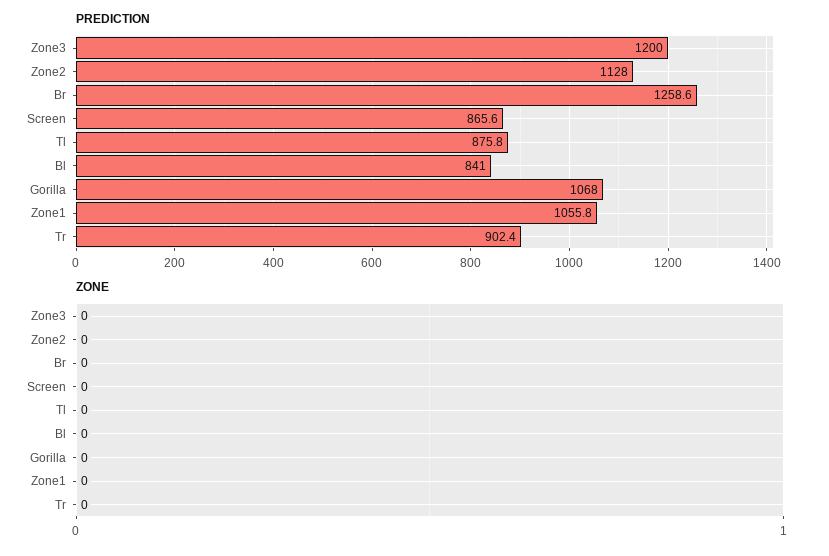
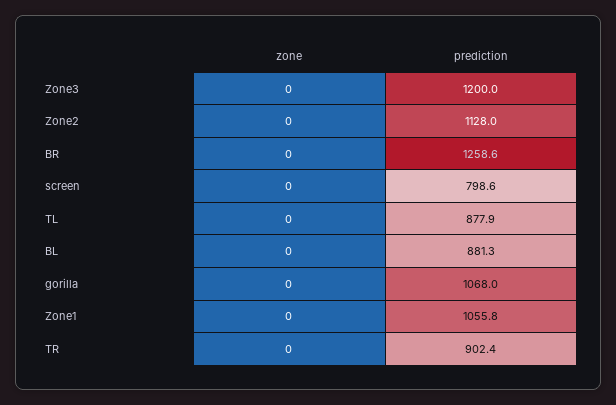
  {
    "PREDICTION": {
      "Zone3": 1200,
      "Zone2": 1128,
      "Br": 1258.6,
-     "Screen": 865.6,
+     "Screen": 798.6,
-     "Tl": 875.8,
+     "Tl": 877.9,
-     "Bl": 841,
+     "Bl": 881.3,
      "Gorilla": 1068,
      "Zone1": 1055.8,
      "Tr": 902.4
    },
    "ZONE": {
      "Zone3": 0,
      "Zone2": 0,
      "Br": 0,
      "Screen": 0,
      "Tl": 0,
      "Bl": 0,
      "Gorilla": 0,
      "Zone1": 0,
      "Tr": 0
    }
  }

